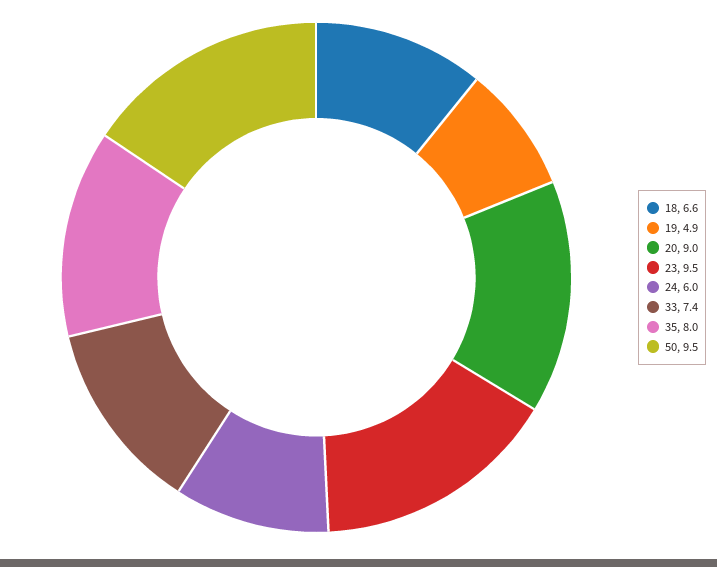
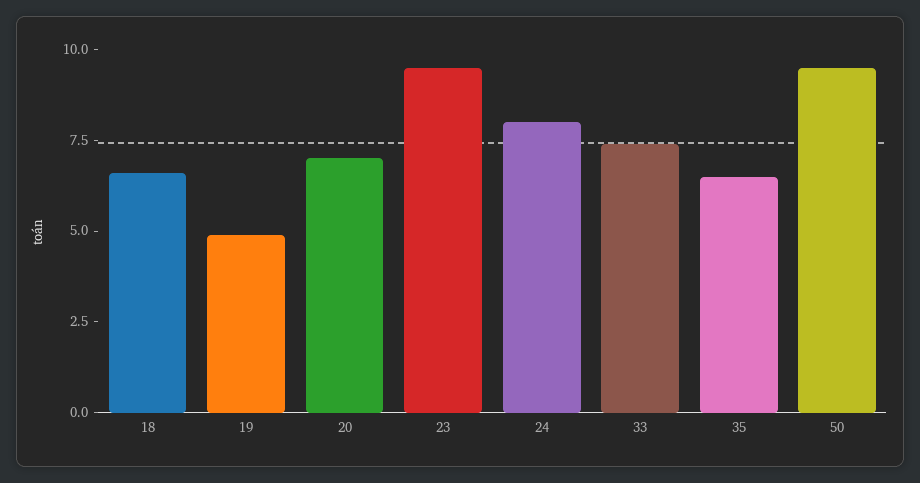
  {
    "18": 6.6,
    "19": 4.9,
-   "20": 9,
+   "20": 7,
    "23": 9.5,
-   "24": 6,
+   "24": 8,
    "33": 7.4,
-   "35": 8,
+   "35": 6.5,
    "50": 9.5
  }

